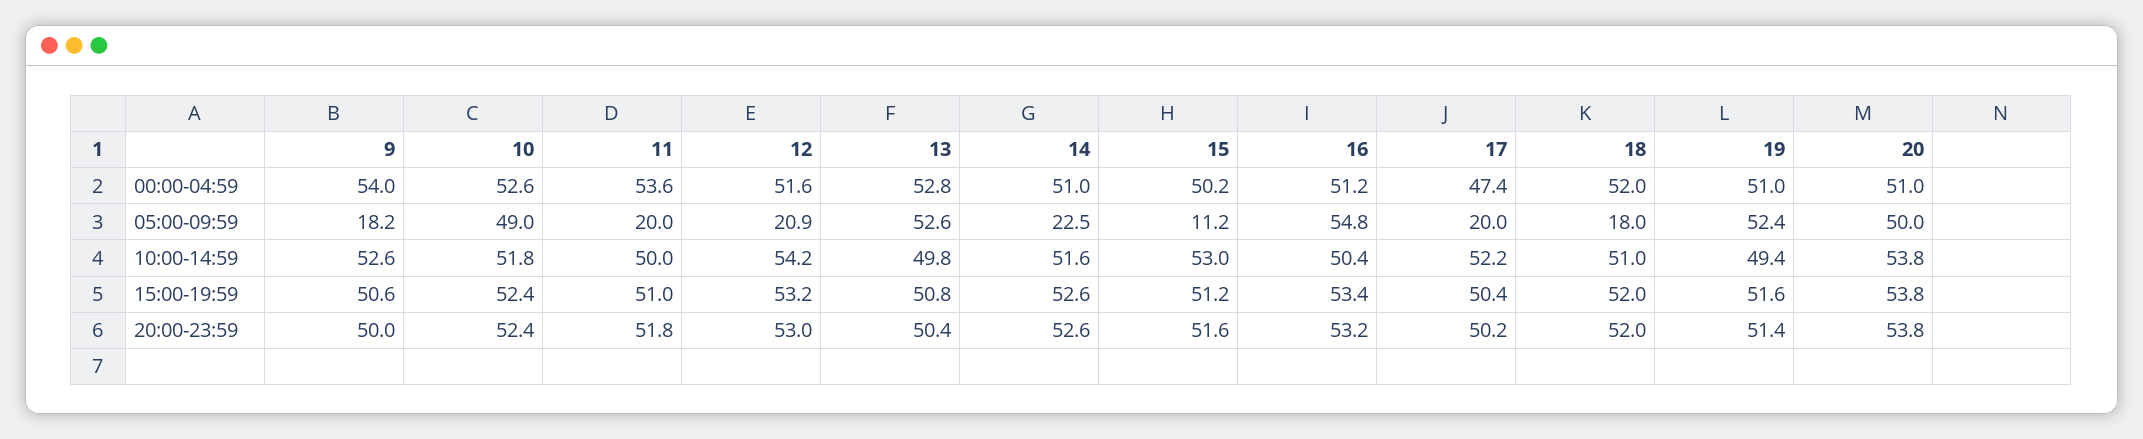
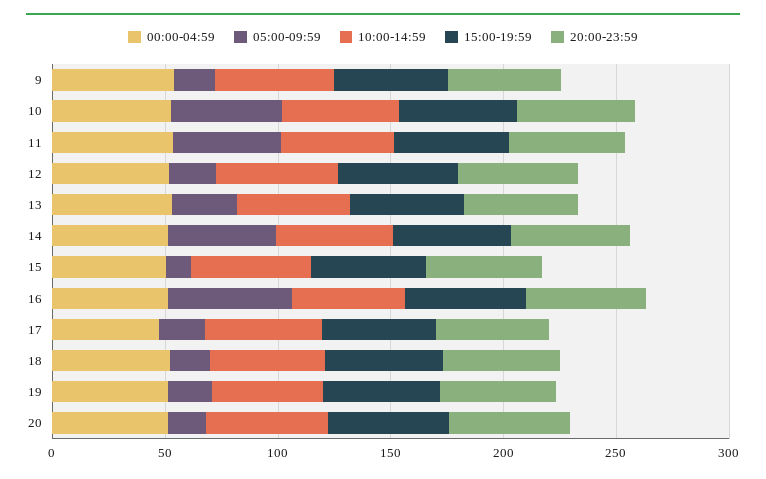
  {
    "00:00-04:59": {
      "9": 54,
      "10": 52.6,
      "11": 53.6,
      "12": 51.6,
      "13": 52.8,
      "14": 51,
      "15": 50.2,
      "16": 51.2,
      "17": 47.4,
      "18": 52,
      "19": 51,
      "20": 51
    },
    "05:00-09:59": {
      "9": 18.2,
      "10": 49,
-     "11": 20,
+     "11": 50,
      "12": 20.9,
-     "13": 52.6,
+     "13": 30,
-     "14": 22.5,
+     "14": 50,
      "15": 11.2,
      "16": 54.8,
      "17": 20,
      "18": 18,
-     "19": 52.4,
+     "19": 20,
-     "20": 50
+     "20": 20
    },
    "10:00-14:59": {
      "9": 52.6,
      "10": 51.8,
      "11": 50,
      "12": 54.2,
      "13": 49.8,
      "14": 51.6,
      "15": 53,
      "16": 50.4,
      "17": 52.2,
      "18": 51,
      "19": 49.4,
      "20": 53.8
    },
    "15:00-19:59": {
      "9": 50.6,
      "10": 52.4,
      "11": 51,
      "12": 53.2,
      "13": 50.8,
      "14": 52.6,
      "15": 51.2,
      "16": 53.4,
      "17": 50.4,
      "18": 52,
      "19": 51.6,
      "20": 53.8
    },
    "20:00-23:59": {
      "9": 50,
      "10": 52.4,
      "11": 51.8,
      "12": 53,
      "13": 50.4,
      "14": 52.6,
      "15": 51.6,
      "16": 53.2,
      "17": 50.2,
      "18": 52,
      "19": 51.4,
      "20": 53.8
    }
  }

